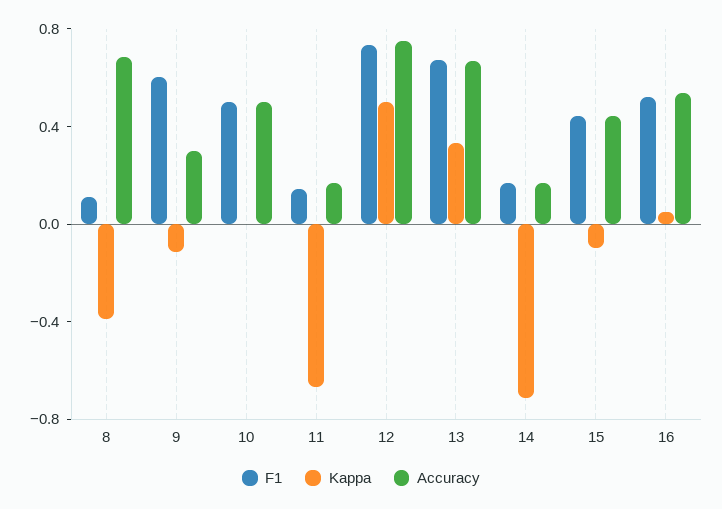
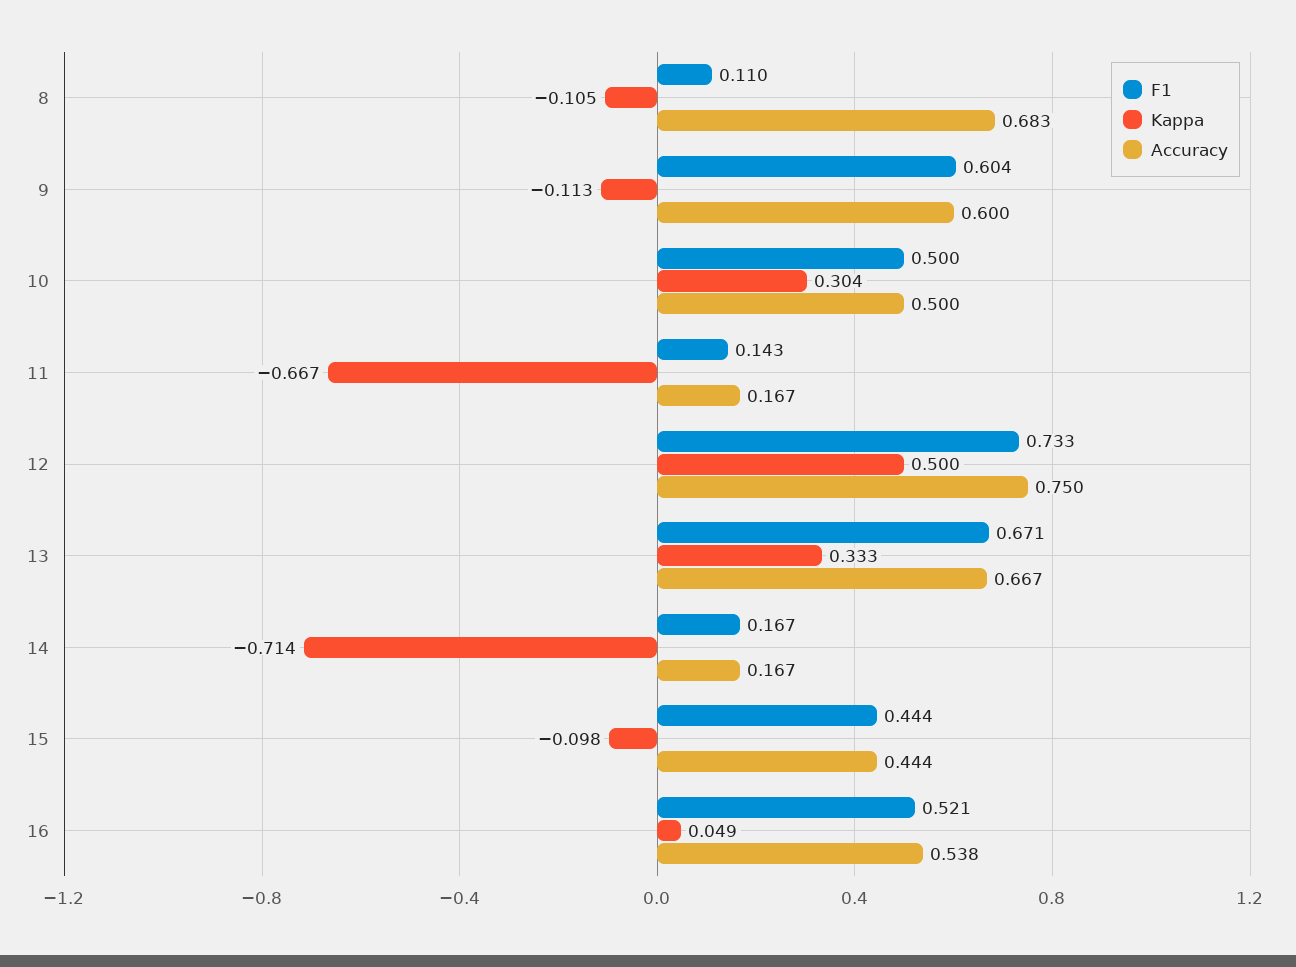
  {
    "F1": {
      "8": 0.11,
      "9": 0.604,
      "10": 0.5,
      "11": 0.143,
      "12": 0.733,
      "13": 0.671,
      "14": 0.167,
      "15": 0.444,
      "16": 0.521
    },
    "Kappa": {
-     "8": -0.4,
+     "8": -0.105,
      "9": -0.113,
-     "10": 0,
+     "10": 0.304,
      "11": -0.667,
      "12": 0.5,
      "13": 0.333,
      "14": -0.714,
      "15": -0.098,
      "16": 0.049
    },
    "Accuracy": {
      "8": 0.683,
-     "9": 0.3,
+     "9": 0.6,
      "10": 0.5,
      "11": 0.167,
      "12": 0.75,
      "13": 0.667,
      "14": 0.167,
      "15": 0.444,
      "16": 0.538
    }
  }

